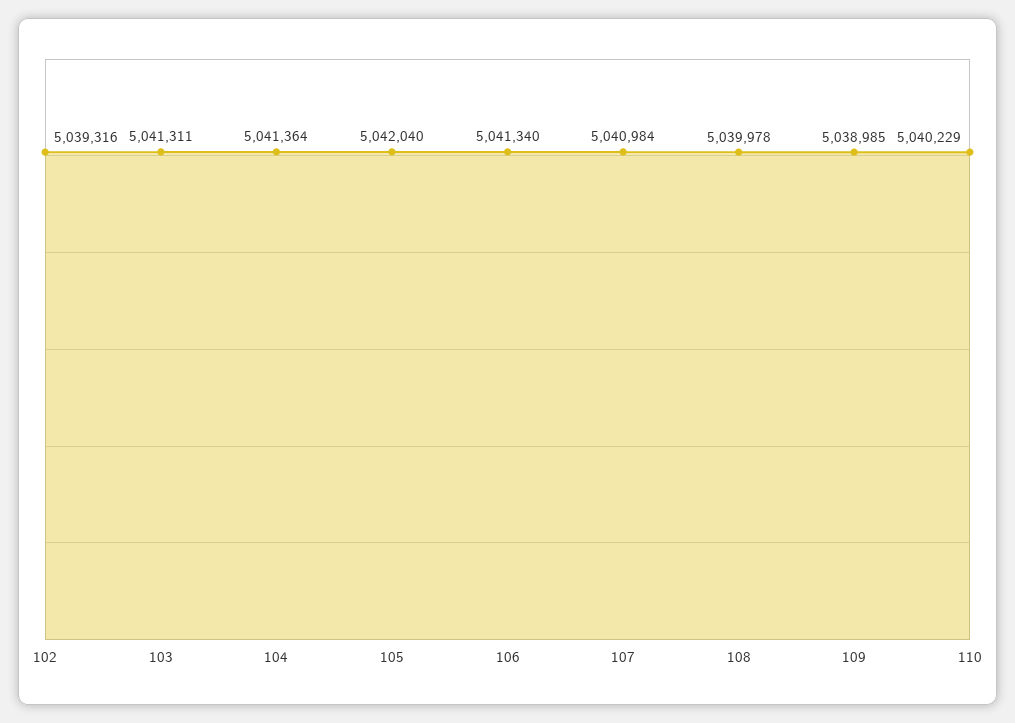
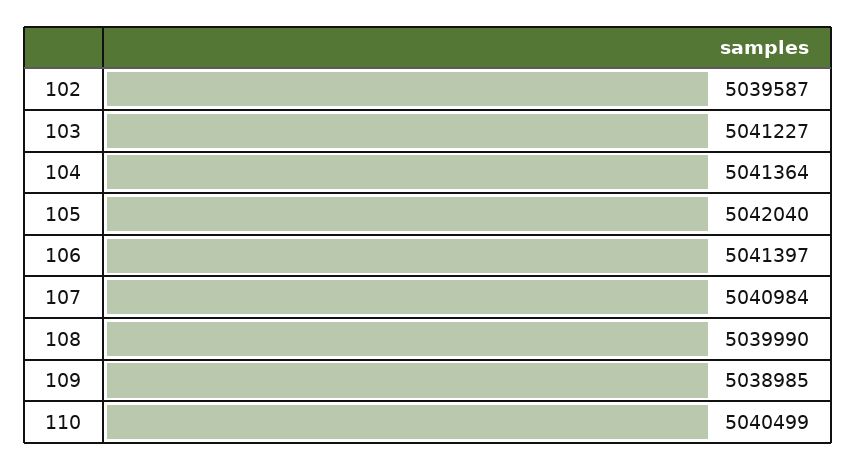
  {
-   "102": 5039316,
+   "102": 5039587,
-   "103": 5041311,
+   "103": 5041227,
    "104": 5041364,
    "105": 5042040,
-   "106": 5041340,
+   "106": 5041397,
    "107": 5040984,
-   "108": 5039978,
+   "108": 5039990,
    "109": 5038985,
-   "110": 5040229
+   "110": 5040499
  }

